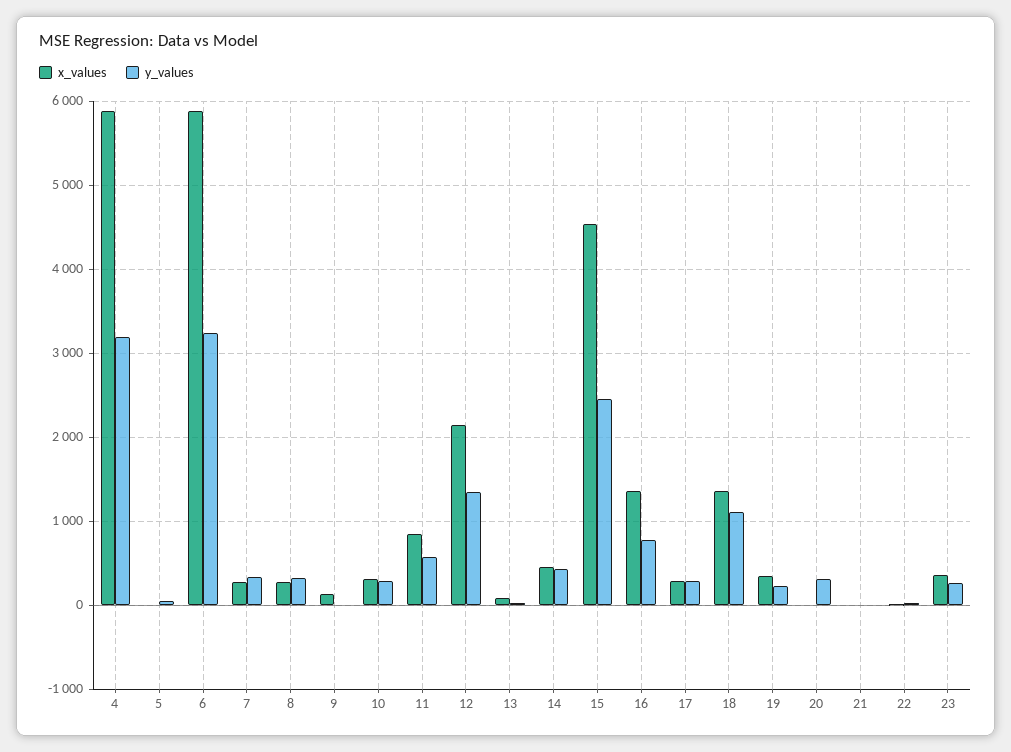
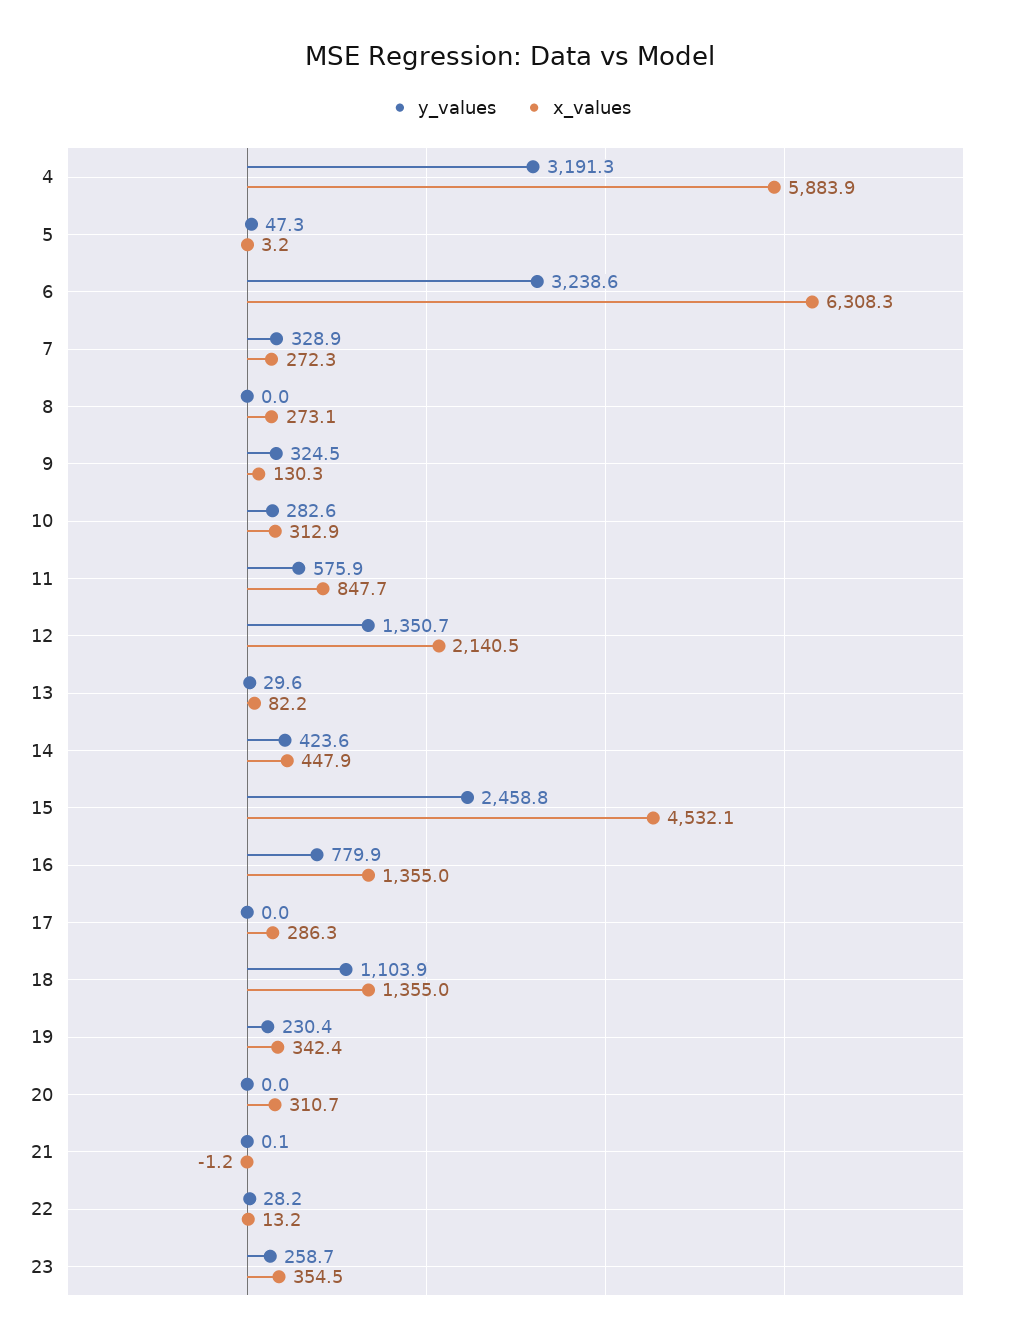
  {
    "x_values": {
      "4": 5883.9,
      "5": 3.2,
-     "6": 5900,
+     "6": 6308.3,
      "7": 272.3,
      "8": 273.1,
      "9": 130.3,
      "10": 312.9,
      "11": 847.7,
      "12": 2140.5,
      "13": 82.2,
      "14": 447.9,
      "15": 4532.1,
      "16": 1355,
      "17": 286.3,
      "18": 1355,
      "19": 342.4,
-     "20": 0,
+     "20": 310.7,
      "21": -1.2,
      "22": 13.2,
      "23": 354.5
    },
    "y_values": {
      "4": 3191.3,
      "5": 47.3,
      "6": 3238.6,
      "7": 328.9,
-     "8": 300,
+     "8": 0,
-     "9": 0,
+     "9": 324.5,
      "10": 282.6,
      "11": 575.9,
      "12": 1350.7,
      "13": 29.6,
      "14": 423.6,
      "15": 2458.8,
      "16": 779.9,
-     "17": 300,
+     "17": 0,
      "18": 1103.9,
      "19": 230.4,
-     "20": 300,
+     "20": 0,
      "21": 0.1,
      "22": 28.2,
      "23": 258.7
    }
  }

